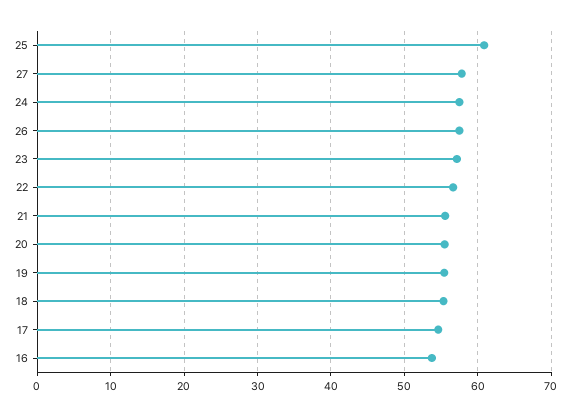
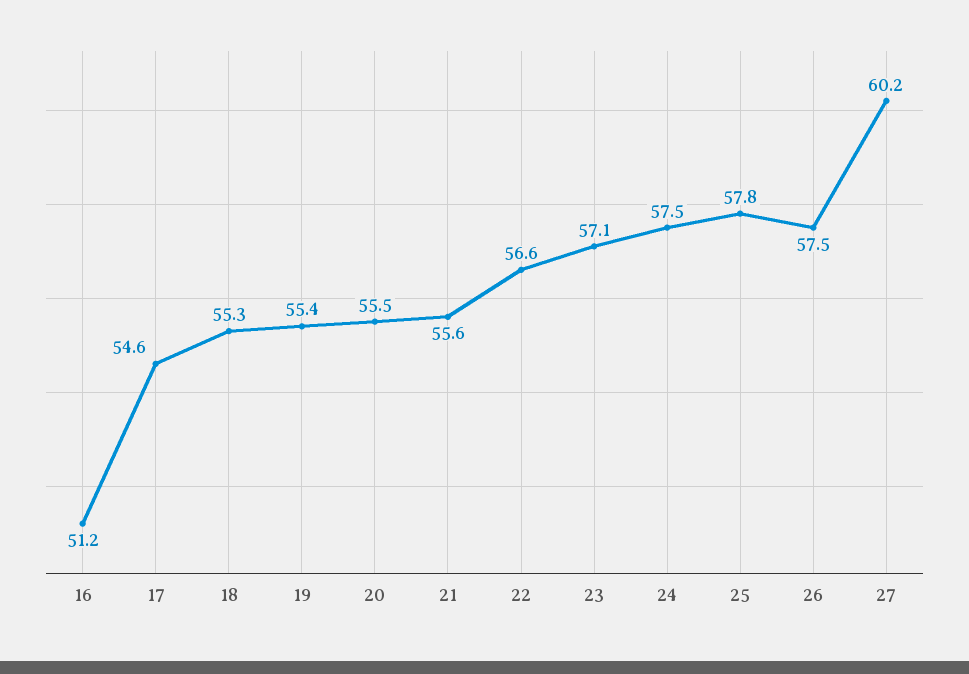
  {
-   "25": 61,
+   "25": 57.8,
-   "27": 58,
+   "27": 60.2,
    "24": 57.5,
    "26": 57.5,
    "23": 57.1,
    "22": 56.6,
    "21": 55.6,
    "20": 55.5,
    "19": 55.4,
    "18": 55.3,
    "17": 54.6,
-   "16": 54
+   "16": 51.2
  }

